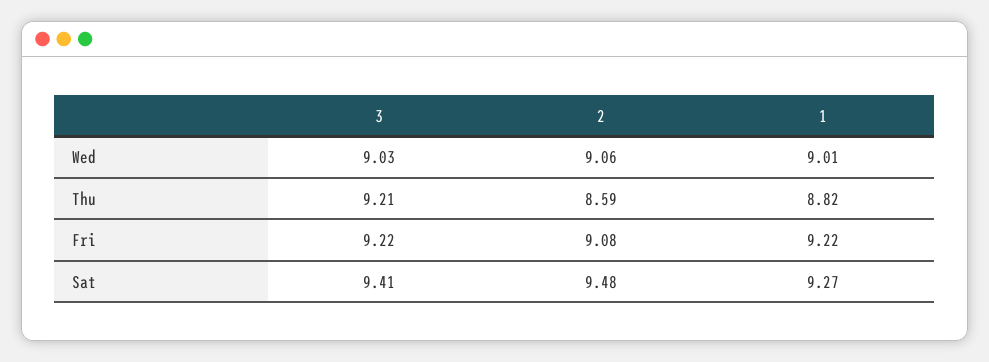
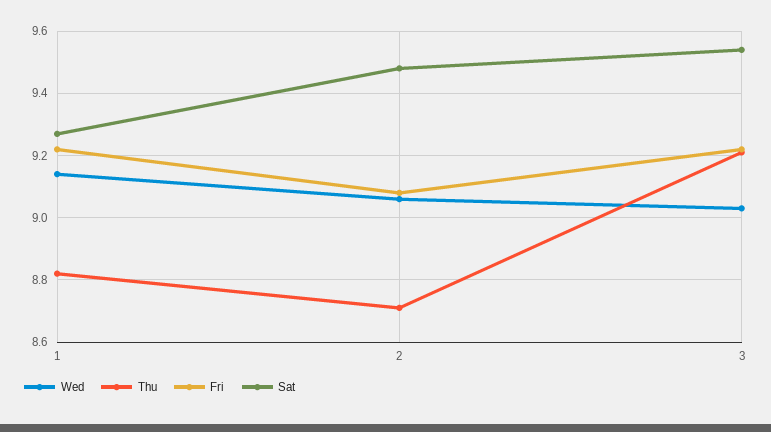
  {
    "Wed": {
      "3": 9.03,
      "2": 9.06,
-     "1": 9.01
+     "1": 9.15
    },
    "Thu": {
      "3": 9.21,
-     "2": 8.59,
+     "2": 8.7,
      "1": 8.82
    },
    "Fri": {
      "3": 9.22,
      "2": 9.08,
      "1": 9.22
    },
    "Sat": {
-     "3": 9.41,
+     "3": 9.55,
      "2": 9.48,
      "1": 9.27
    }
  }

